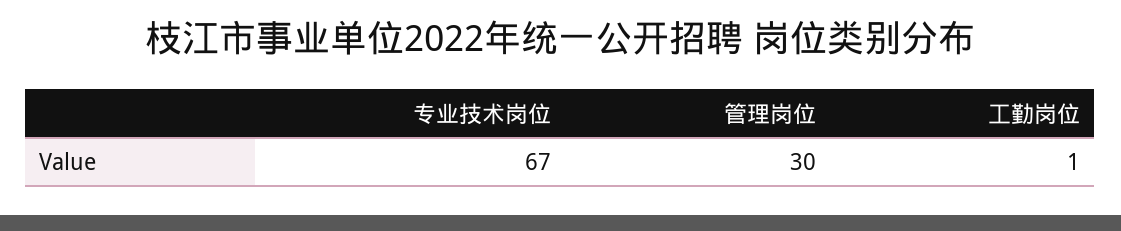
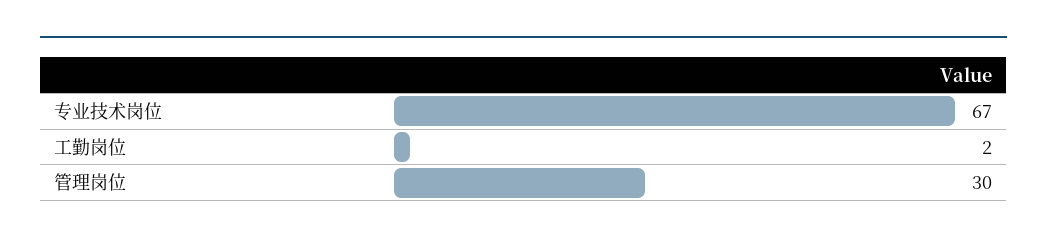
  {
    "专业技术岗位": 67,
    "管理岗位": 30,
-   "工勤岗位": 1
+   "工勤岗位": 2
  }

